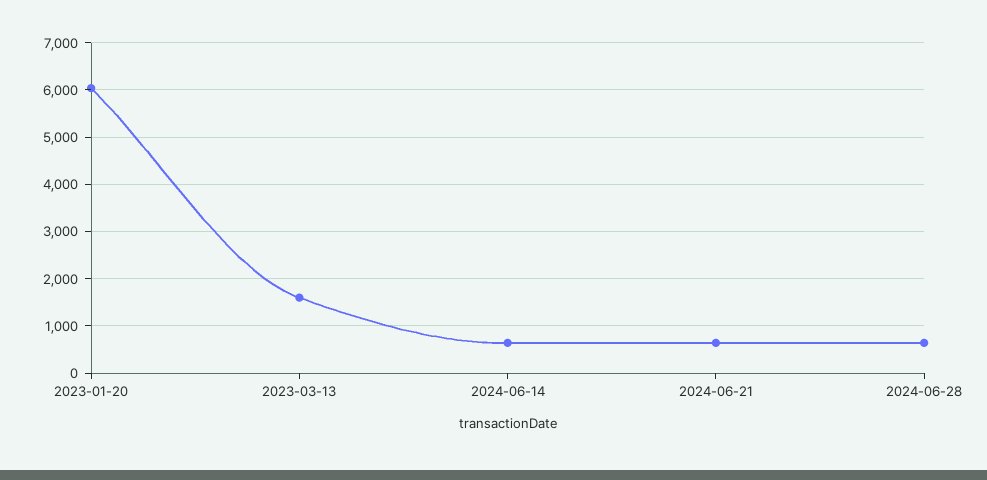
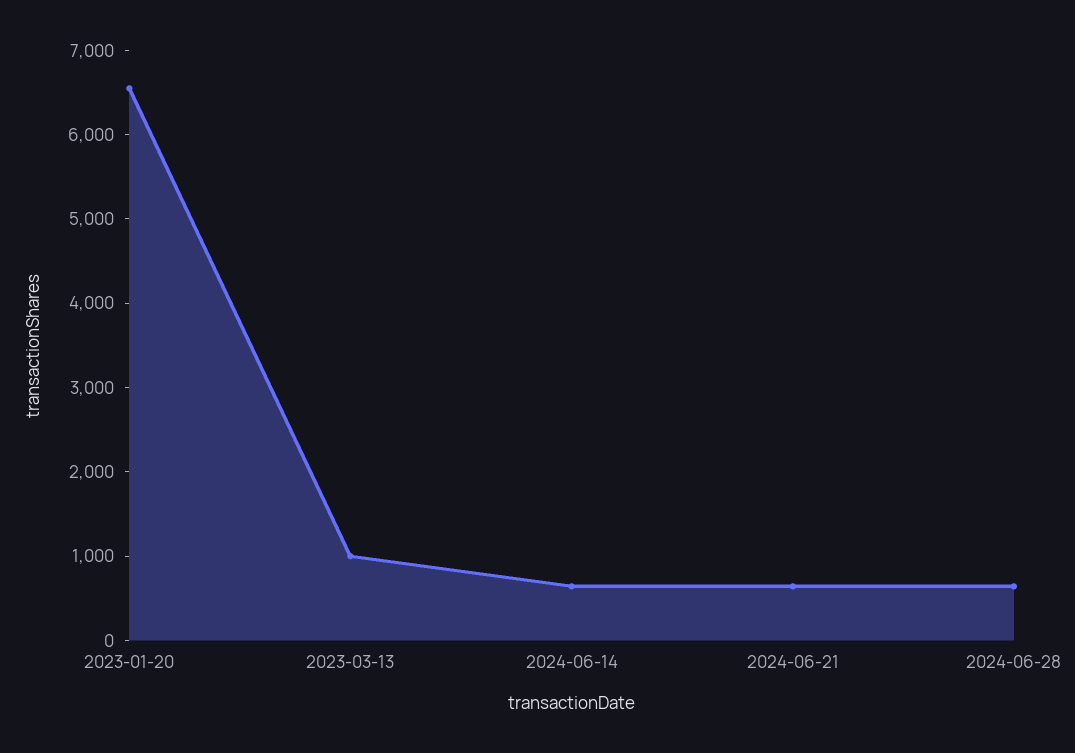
  {
-   "2023-01-20": 6000,
+   "2023-01-20": 6600,
-   "2023-03-13": 1600,
+   "2023-03-13": 1000,
    "2024-06-14": 600,
    "2024-06-21": 600,
    "2024-06-28": 600
  }

